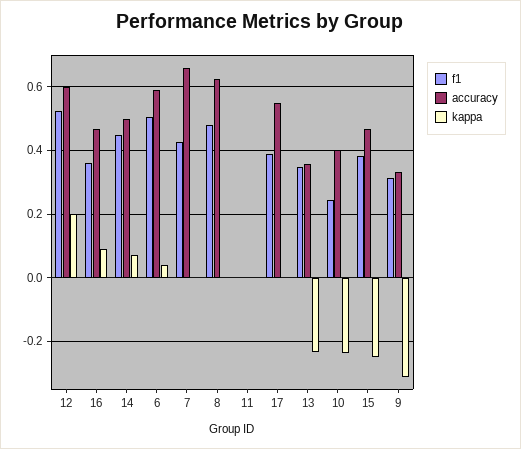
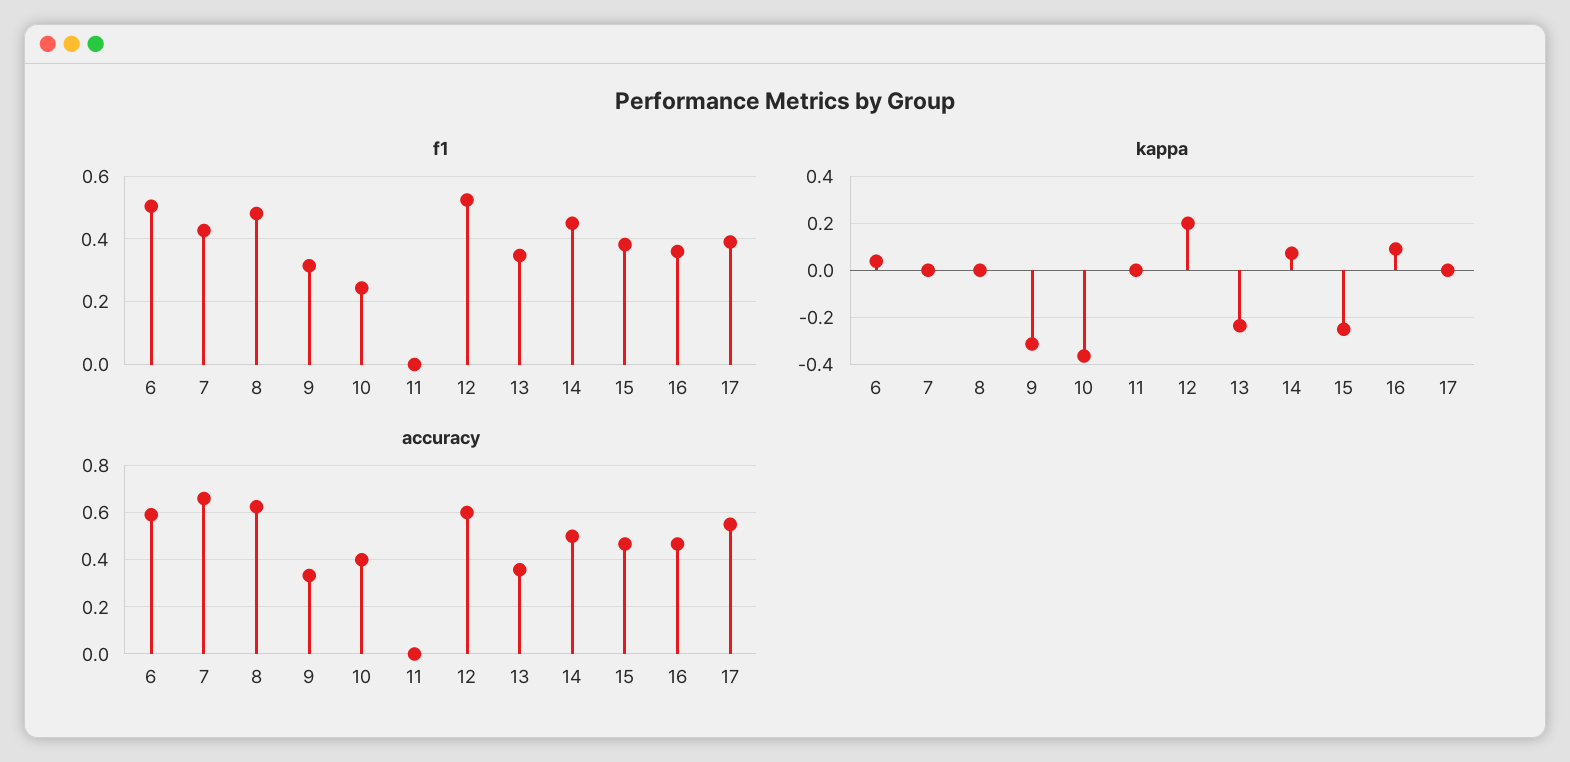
  {
    "f1": {
      "12": 0.52,
      "16": 0.36,
      "14": 0.46,
      "6": 0.5,
      "7": 0.42,
      "8": 0.48,
      "11": 0,
      "17": 0.4,
      "13": 0.34,
      "10": 0.24,
      "15": 0.38,
      "9": 0.32
    },
    "accuracy": {
      "12": 0.6,
      "16": 0.46,
      "14": 0.5,
      "6": 0.6,
      "7": 0.66,
      "8": 0.62,
      "11": 0,
      "17": 0.56,
      "13": 0.36,
      "10": 0.4,
      "15": 0.46,
      "9": 0.34
    },
    "kappa": {
      "12": 0.2,
      "16": 0.1,
      "14": 0.08,
      "6": 0.04,
      "7": 0,
      "8": 0,
      "11": 0,
      "17": 0,
      "13": -0.24,
-     "10": -0.24,
+     "10": -0.35,
      "15": -0.26,
      "9": -0.32
    }
  }

